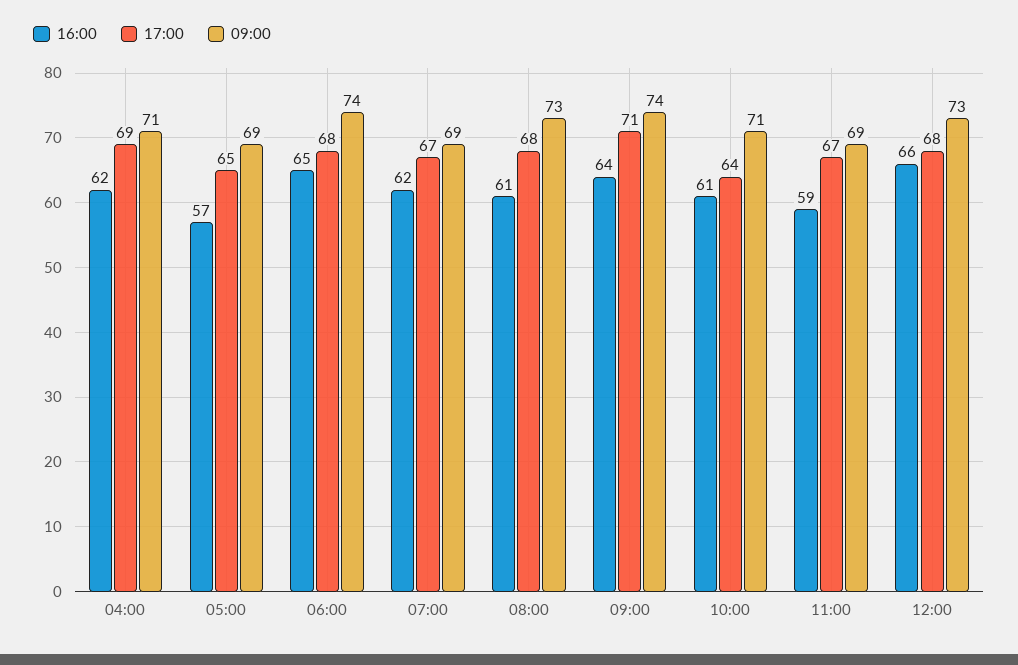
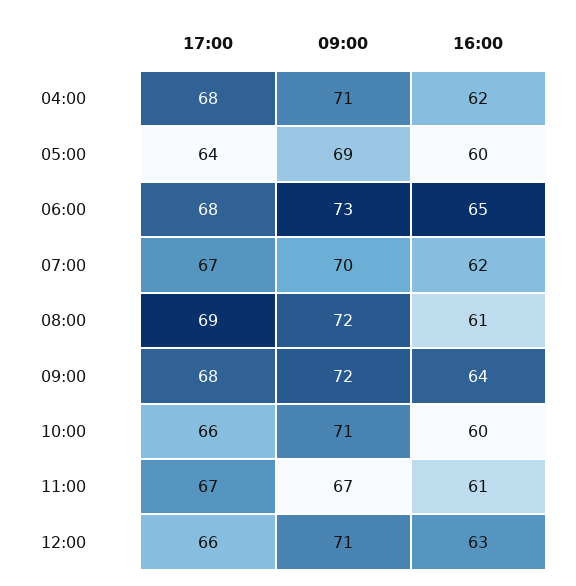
  {
    "16:00": {
      "04:00": 62,
-     "05:00": 57,
+     "05:00": 60,
      "06:00": 65,
      "07:00": 62,
      "08:00": 61,
      "09:00": 64,
-     "10:00": 61,
+     "10:00": 60,
-     "11:00": 59,
+     "11:00": 61,
-     "12:00": 66
+     "12:00": 63
    },
    "17:00": {
-     "04:00": 69,
+     "04:00": 68,
-     "05:00": 65,
+     "05:00": 64,
      "06:00": 68,
      "07:00": 67,
-     "08:00": 68,
+     "08:00": 69,
-     "09:00": 71,
+     "09:00": 68,
-     "10:00": 64,
+     "10:00": 66,
      "11:00": 67,
-     "12:00": 68
+     "12:00": 66
    },
    "09:00": {
      "04:00": 71,
      "05:00": 69,
-     "06:00": 74,
+     "06:00": 73,
-     "07:00": 69,
+     "07:00": 70,
-     "08:00": 73,
+     "08:00": 72,
-     "09:00": 74,
+     "09:00": 72,
      "10:00": 71,
-     "11:00": 69,
+     "11:00": 67,
-     "12:00": 73
+     "12:00": 71
    }
  }

